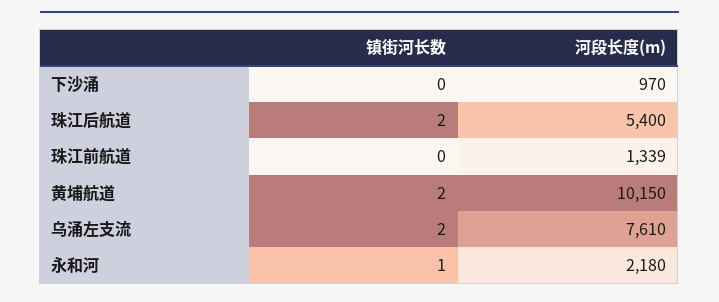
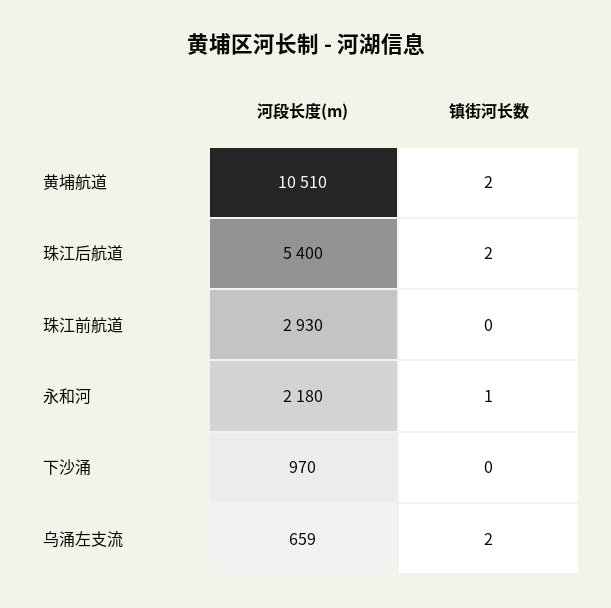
  {
    "镇街河长数": {
      "下沙涌": 0,
      "珠江后航道": 2,
      "珠江前航道": 0,
      "黄埔航道": 2,
      "乌涌左支流": 2,
      "永和河": 1
    },
    "河段长度(m)": {
      "下沙涌": 970,
      "珠江后航道": 5400,
-     "珠江前航道": 1339,
+     "珠江前航道": 2930,
-     "黄埔航道": 10150,
+     "黄埔航道": 10510,
-     "乌涌左支流": 7610,
+     "乌涌左支流": 659,
      "永和河": 2180
    }
  }

